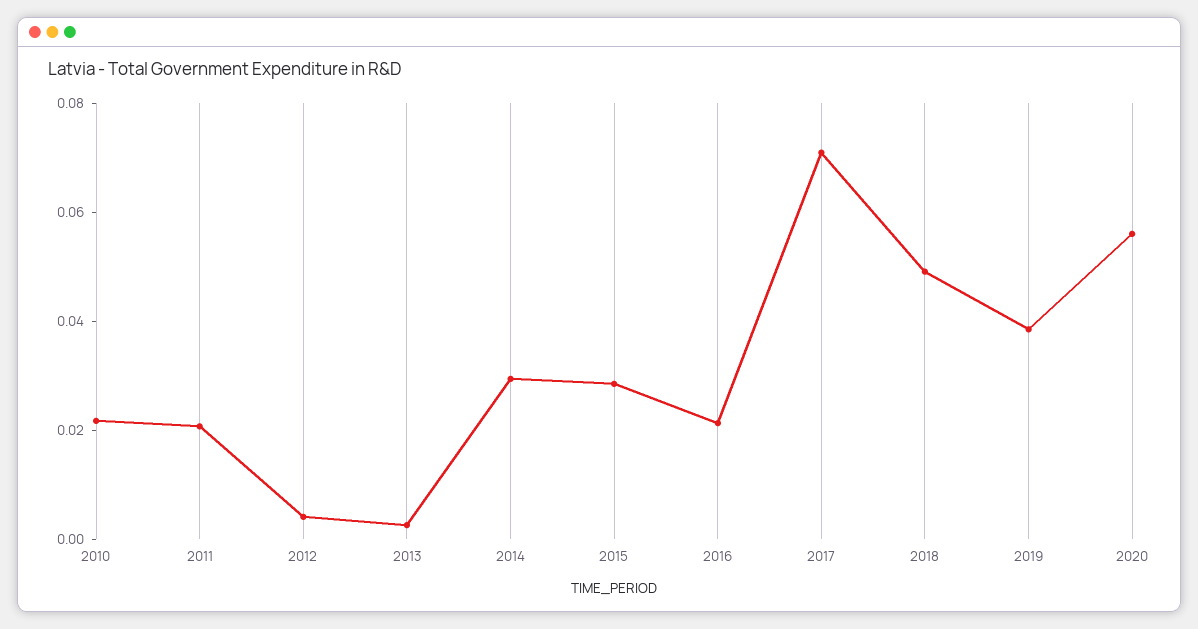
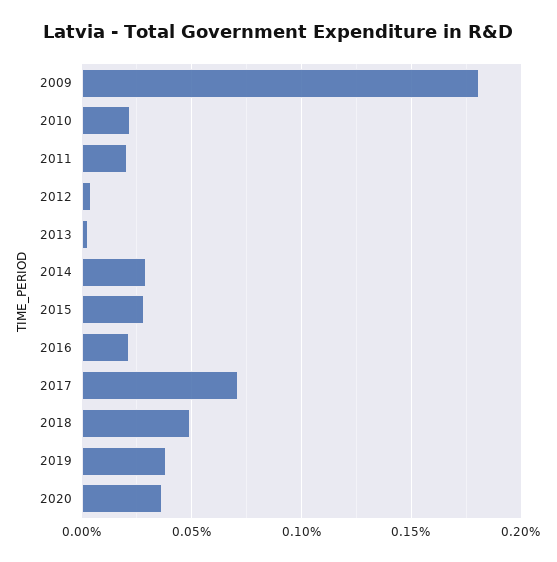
  {
    "2010": 0.02,
    "2011": 0.02,
    "2012": 0.005,
    "2013": 0.005,
    "2014": 0.03,
    "2015": 0.03,
    "2016": 0.02,
    "2017": 0.07,
    "2018": 0.05,
    "2019": 0.04,
-   "2020": 0.055
+   "2020": 0.035,
+   "2009": 0.18
  }

